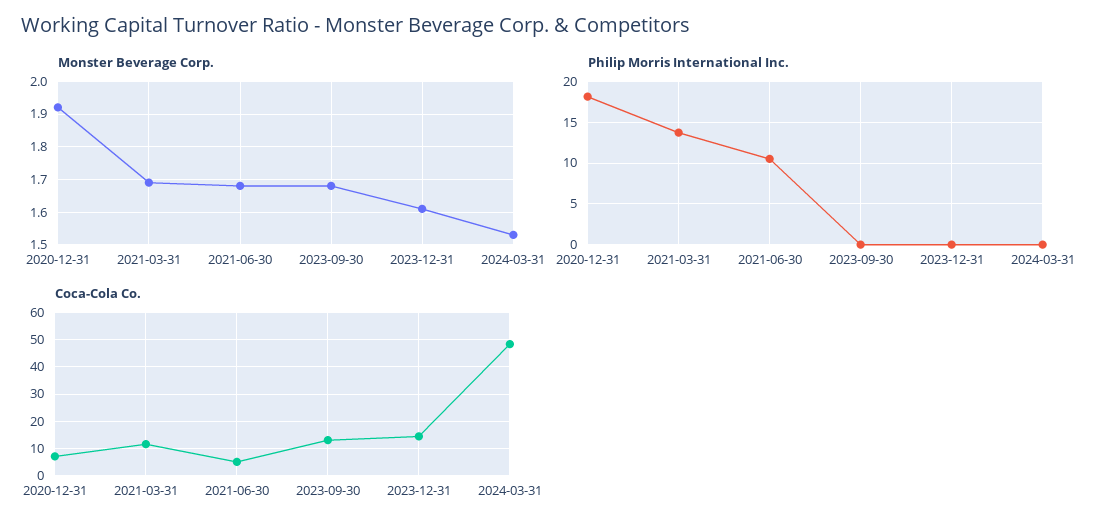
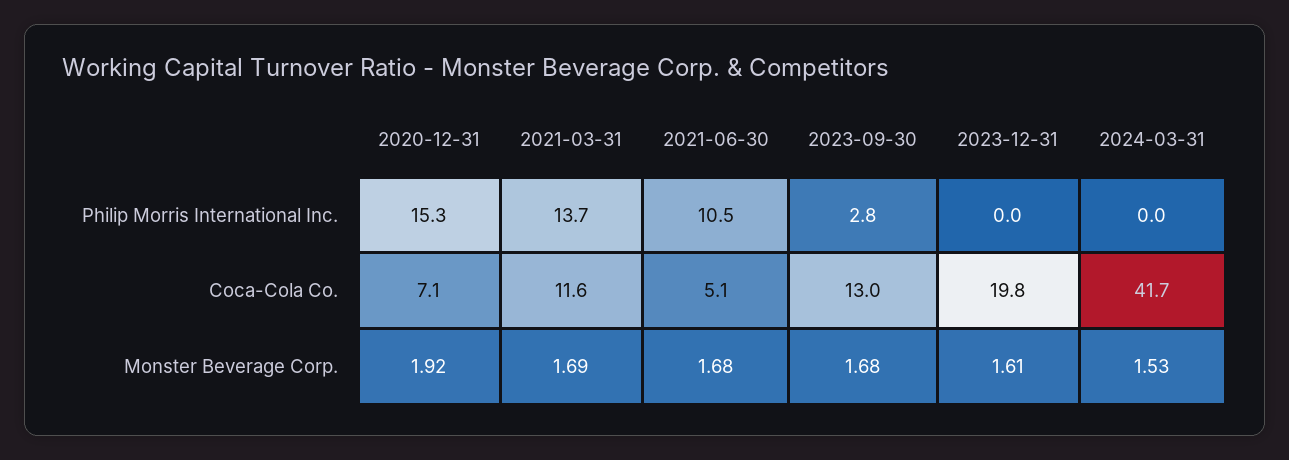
  {
    "Monster Beverage Corp.": {
      "2020-12-31": 1.92,
      "2021-03-31": 1.69,
      "2021-06-30": 1.68,
      "2023-09-30": 1.68,
      "2023-12-31": 1.61,
      "2024-03-31": 1.53
    },
    "Philip Morris International Inc.": {
-     "2020-12-31": 18,
+     "2020-12-31": 15.3,
      "2021-03-31": 13.7,
      "2021-06-30": 10.5,
-     "2023-09-30": 0,
+     "2023-09-30": 2.8,
      "2023-12-31": 0,
      "2024-03-31": 0
    },
    "Coca-Cola Co.": {
      "2020-12-31": 7.1,
      "2021-03-31": 11.6,
      "2021-06-30": 5.1,
      "2023-09-30": 13,
-     "2023-12-31": 15,
+     "2023-12-31": 19.8,
-     "2024-03-31": 47.5
+     "2024-03-31": 41.7
    }
  }

